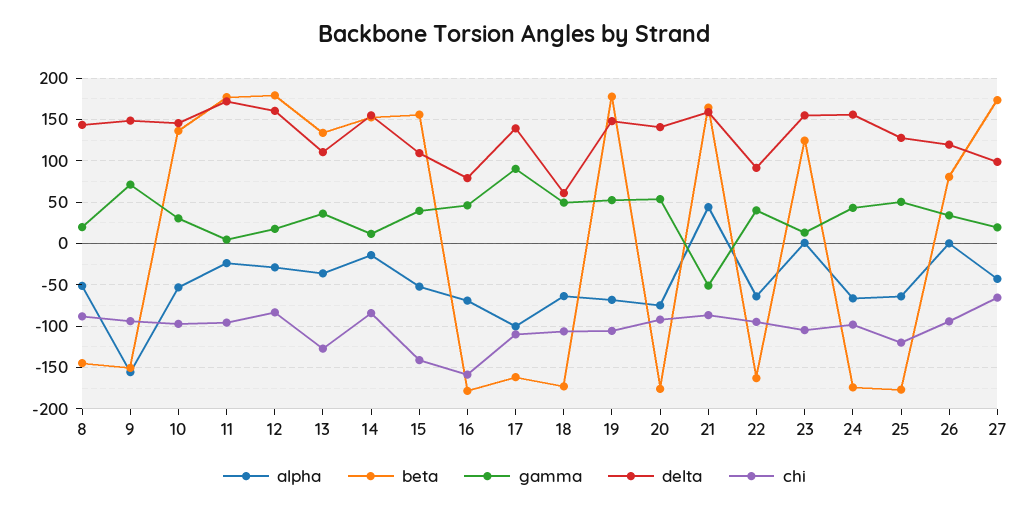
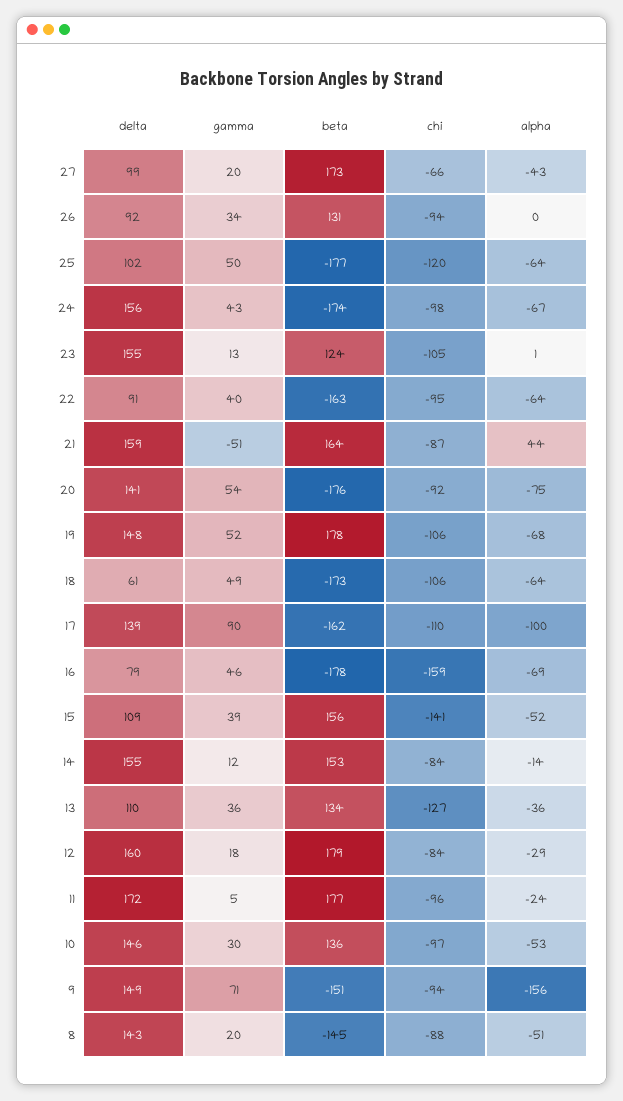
  {
    "alpha": {
      "8": -51,
      "9": -156,
      "10": -53,
      "11": -24,
      "12": -29,
      "13": -36,
      "14": -14,
      "15": -52,
      "16": -69,
      "17": -100,
      "18": -64,
      "19": -68,
      "20": -75,
      "21": 44,
      "22": -64,
      "23": 1,
      "24": -67,
      "25": -64,
      "26": 0,
      "27": -43
    },
    "beta": {
      "8": -145,
      "9": -151,
      "10": 136,
      "11": 177,
      "12": 179,
      "13": 134,
      "14": 153,
      "15": 156,
      "16": -178,
      "17": -162,
      "18": -173,
      "19": 178,
      "20": -176,
      "21": 164,
      "22": -163,
      "23": 124,
      "24": -174,
      "25": -177,
-     "26": 80,
+     "26": 131,
      "27": 173
    },
    "gamma": {
      "8": 20,
      "9": 71,
      "10": 30,
      "11": 5,
      "12": 18,
      "13": 36,
      "14": 12,
      "15": 39,
      "16": 46,
      "17": 90,
      "18": 49,
      "19": 52,
      "20": 54,
      "21": -51,
      "22": 40,
      "23": 13,
      "24": 43,
      "25": 50,
      "26": 34,
      "27": 20
    },
    "delta": {
      "8": 143,
      "9": 149,
      "10": 146,
      "11": 172,
      "12": 160,
      "13": 110,
      "14": 155,
      "15": 109,
      "16": 79,
      "17": 139,
      "18": 61,
      "19": 148,
      "20": 141,
      "21": 159,
      "22": 91,
      "23": 155,
      "24": 156,
-     "25": 130,
+     "25": 102,
-     "26": 120,
+     "26": 92,
      "27": 99
    },
    "chi": {
      "8": -88,
      "9": -94,
      "10": -97,
      "11": -96,
      "12": -84,
      "13": -127,
      "14": -84,
      "15": -141,
      "16": -159,
      "17": -110,
      "18": -106,
      "19": -106,
      "20": -92,
      "21": -87,
      "22": -95,
      "23": -105,
      "24": -98,
      "25": -120,
      "26": -94,
      "27": -66
    }
  }

